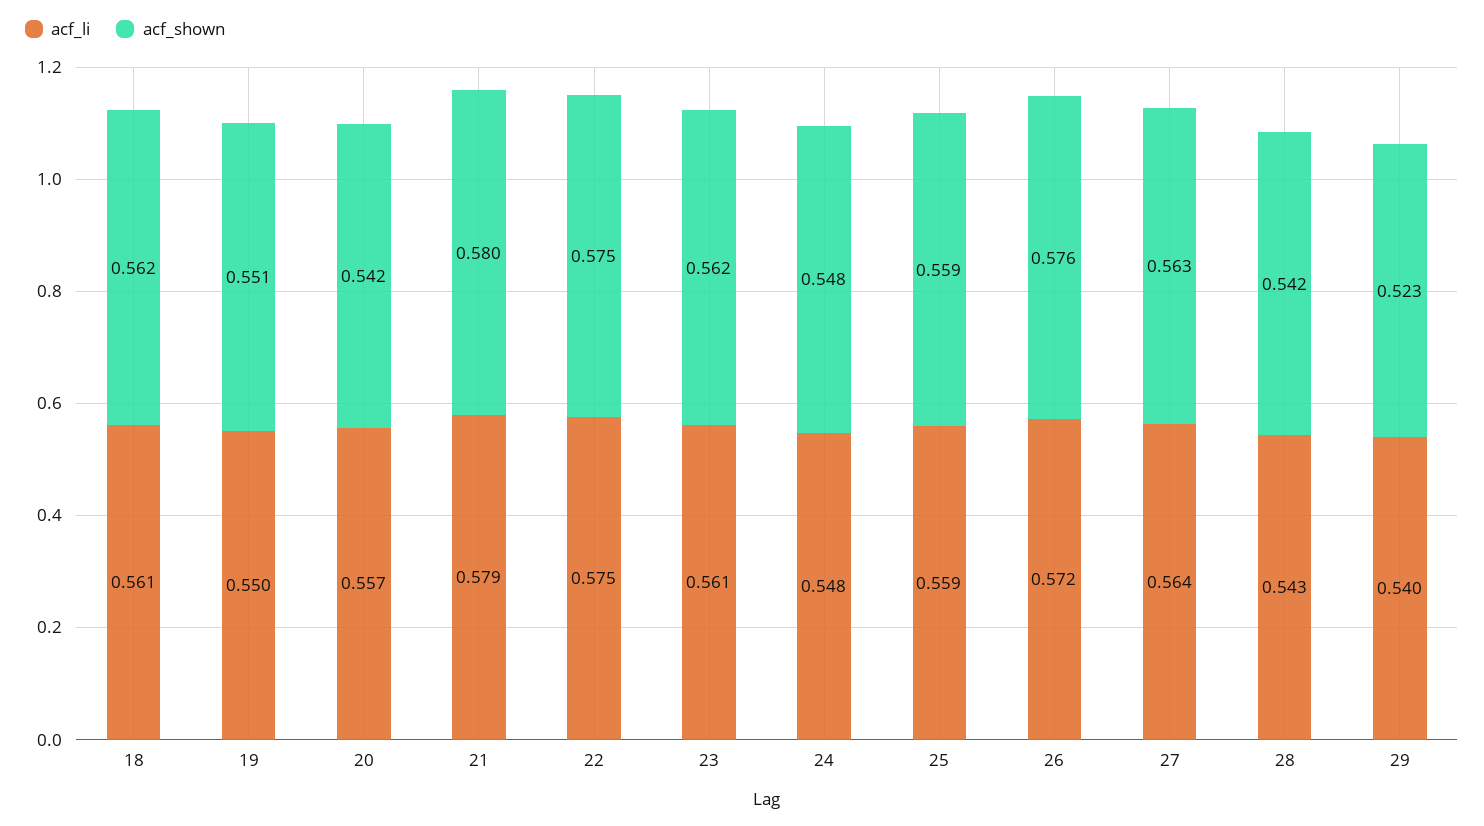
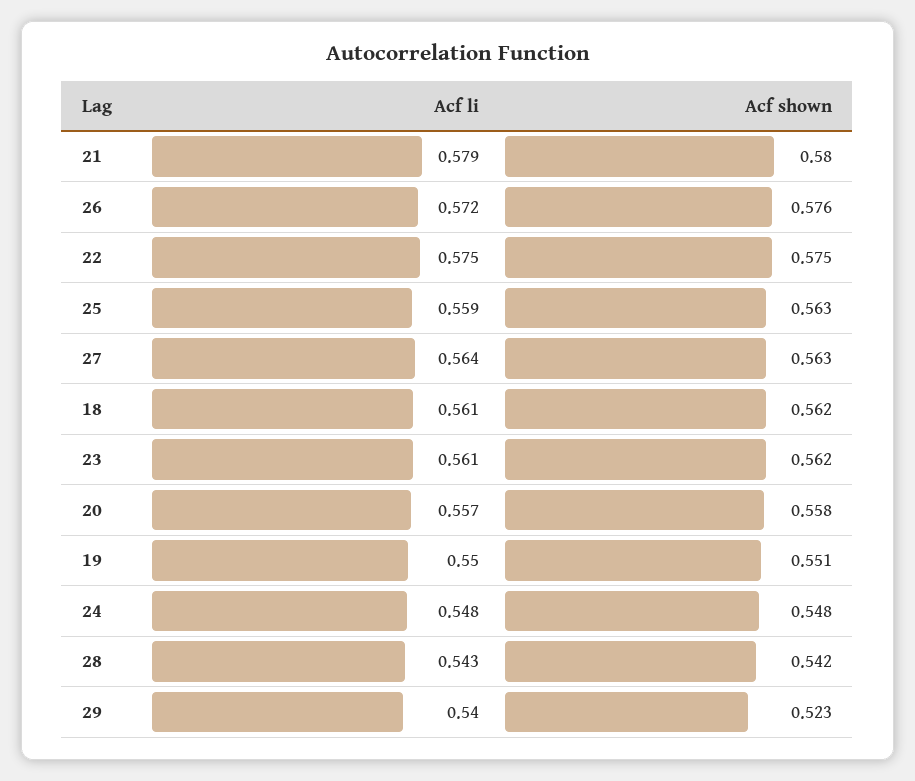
  {
    "acf_li": {
      "18": 0.561,
      "19": 0.55,
      "20": 0.557,
      "21": 0.579,
      "22": 0.575,
      "23": 0.561,
      "24": 0.548,
      "25": 0.559,
      "26": 0.572,
      "27": 0.564,
      "28": 0.543,
      "29": 0.54
    },
    "acf_shown": {
      "18": 0.562,
      "19": 0.551,
-     "20": 0.542,
+     "20": 0.558,
      "21": 0.58,
      "22": 0.575,
      "23": 0.562,
      "24": 0.548,
-     "25": 0.559,
+     "25": 0.563,
      "26": 0.576,
      "27": 0.563,
      "28": 0.542,
      "29": 0.523
    }
  }

